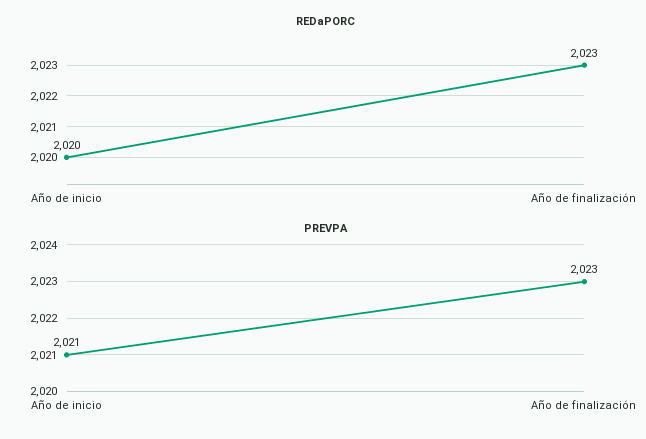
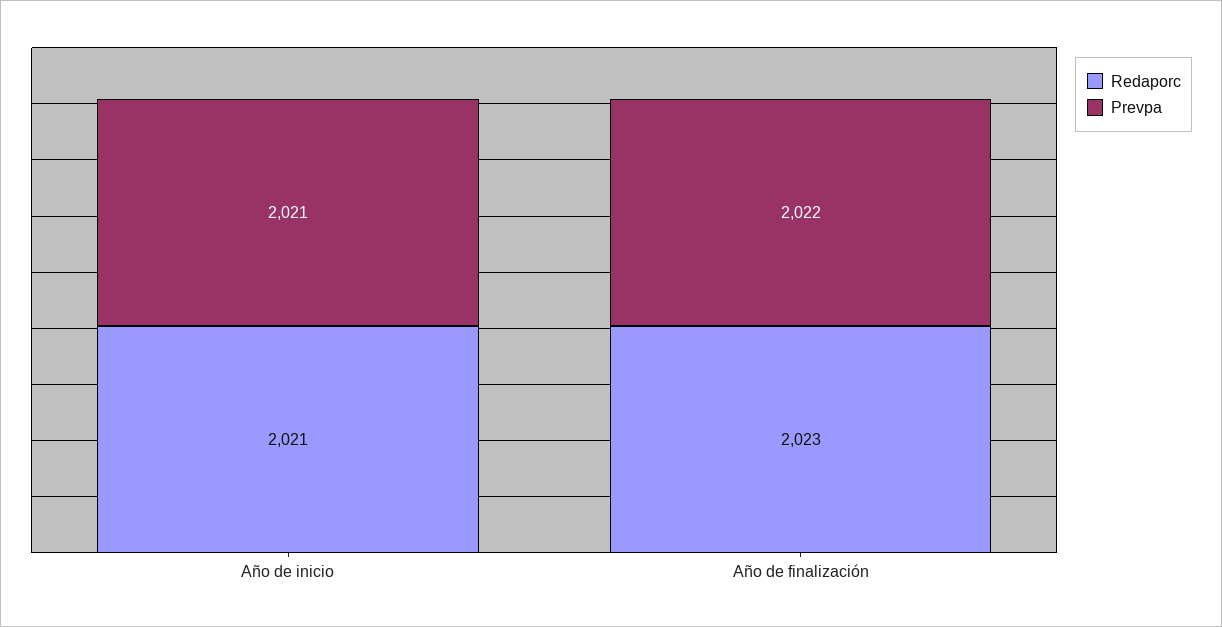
  {
    "REDaPORC": {
-     "Año de inicio": 2020,
+     "Año de inicio": 2021,
      "Año de finalización": 2023
    },
    "PREVPA": {
      "Año de inicio": 2021,
-     "Año de finalización": 2023
+     "Año de finalización": 2022
    }
  }

